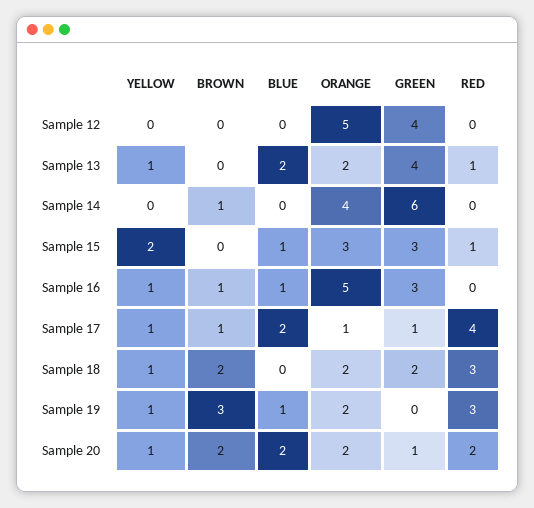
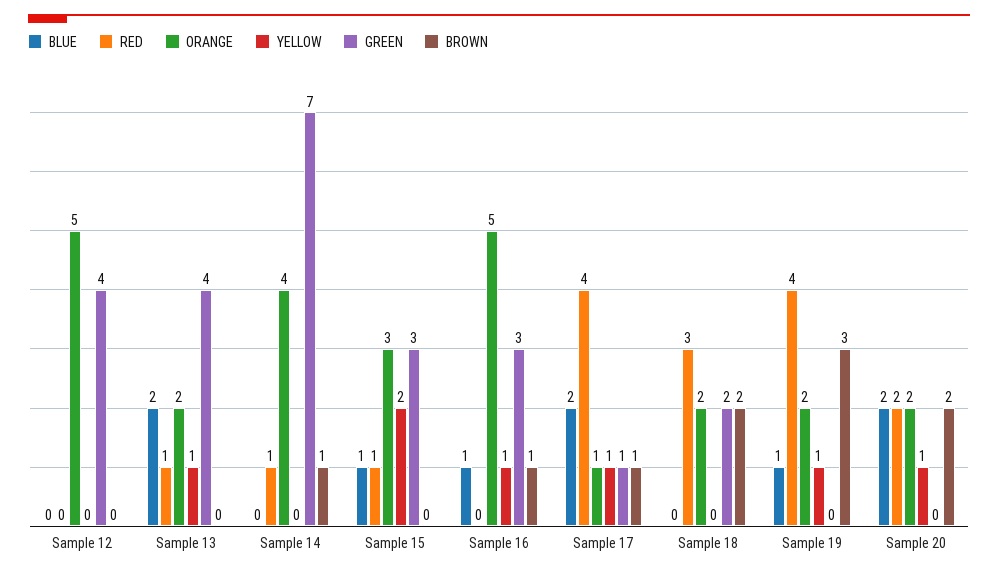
  {
    "YELLOW": {
      "Sample 12": 0,
      "Sample 13": 1,
      "Sample 14": 0,
      "Sample 15": 2,
      "Sample 16": 1,
      "Sample 17": 1,
-     "Sample 18": 1,
+     "Sample 18": 0,
      "Sample 19": 1,
      "Sample 20": 1
    },
    "BROWN": {
      "Sample 12": 0,
      "Sample 13": 0,
      "Sample 14": 1,
      "Sample 15": 0,
      "Sample 16": 1,
      "Sample 17": 1,
      "Sample 18": 2,
      "Sample 19": 3,
      "Sample 20": 2
    },
    "BLUE": {
      "Sample 12": 0,
      "Sample 13": 2,
      "Sample 14": 0,
      "Sample 15": 1,
      "Sample 16": 1,
      "Sample 17": 2,
      "Sample 18": 0,
      "Sample 19": 1,
      "Sample 20": 2
    },
    "ORANGE": {
      "Sample 12": 5,
      "Sample 13": 2,
      "Sample 14": 4,
      "Sample 15": 3,
      "Sample 16": 5,
      "Sample 17": 1,
      "Sample 18": 2,
      "Sample 19": 2,
      "Sample 20": 2
    },
    "GREEN": {
      "Sample 12": 4,
      "Sample 13": 4,
-     "Sample 14": 6,
+     "Sample 14": 7,
      "Sample 15": 3,
      "Sample 16": 3,
      "Sample 17": 1,
      "Sample 18": 2,
      "Sample 19": 0,
-     "Sample 20": 1
+     "Sample 20": 0
    },
    "RED": {
      "Sample 12": 0,
      "Sample 13": 1,
-     "Sample 14": 0,
+     "Sample 14": 1,
      "Sample 15": 1,
      "Sample 16": 0,
      "Sample 17": 4,
      "Sample 18": 3,
-     "Sample 19": 3,
+     "Sample 19": 4,
      "Sample 20": 2
    }
  }

